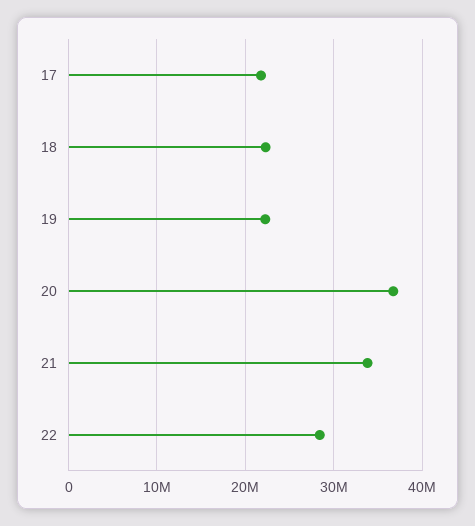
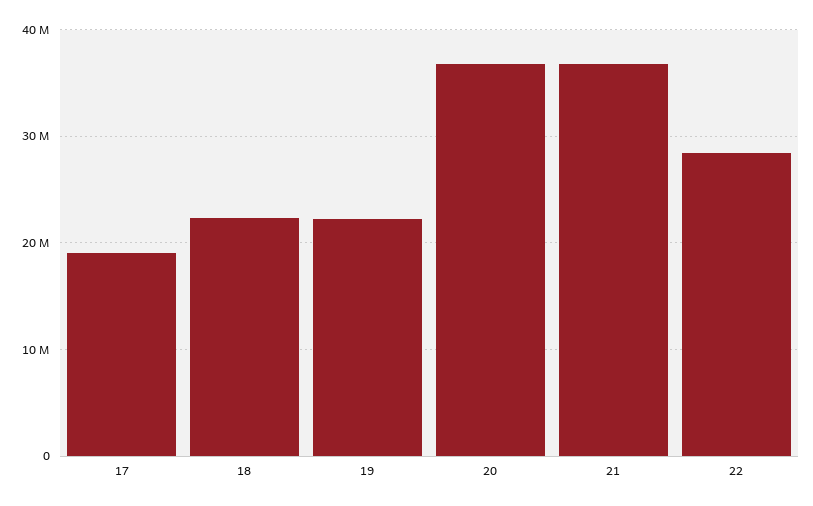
  {
-   "17": 22000000,
+   "17": 19000000,
    "18": 22000000,
    "19": 22000000,
    "20": 37000000,
-   "21": 34000000,
+   "21": 37000000,
    "22": 28000000
  }

